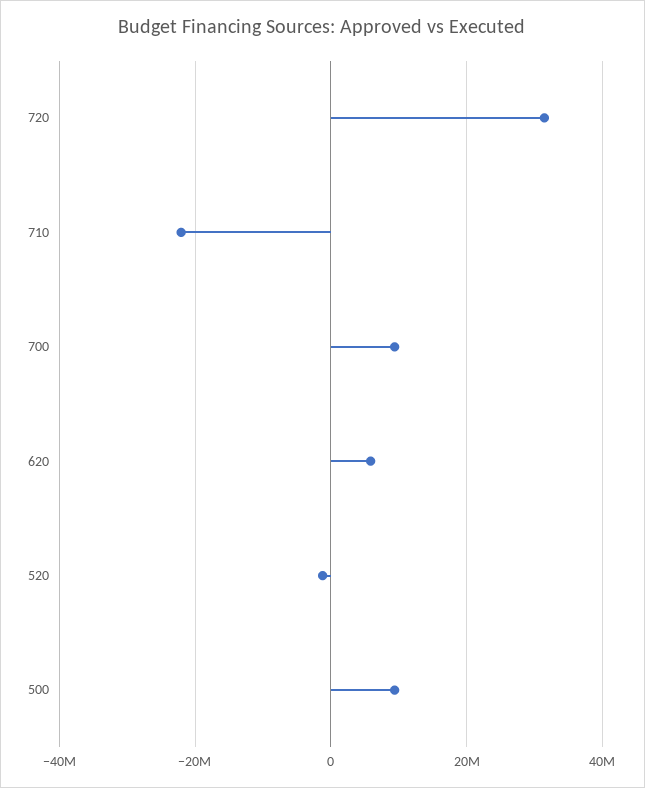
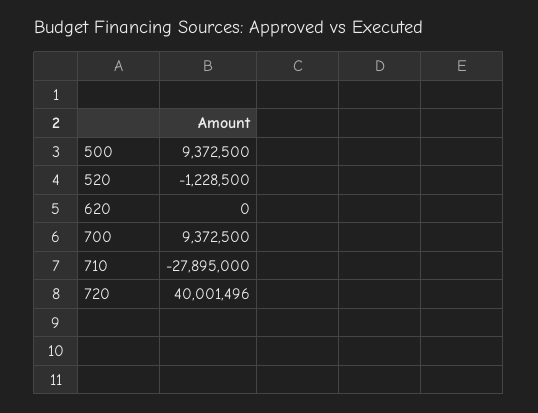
  {
-   "720": 32000000,
+   "720": 40001496,
-   "710": -22000000,
+   "710": -27895000,
    "700": 9372500,
-   "620": 6000000,
+   "620": 0,
    "520": -1228500,
    "500": 9372500
  }

